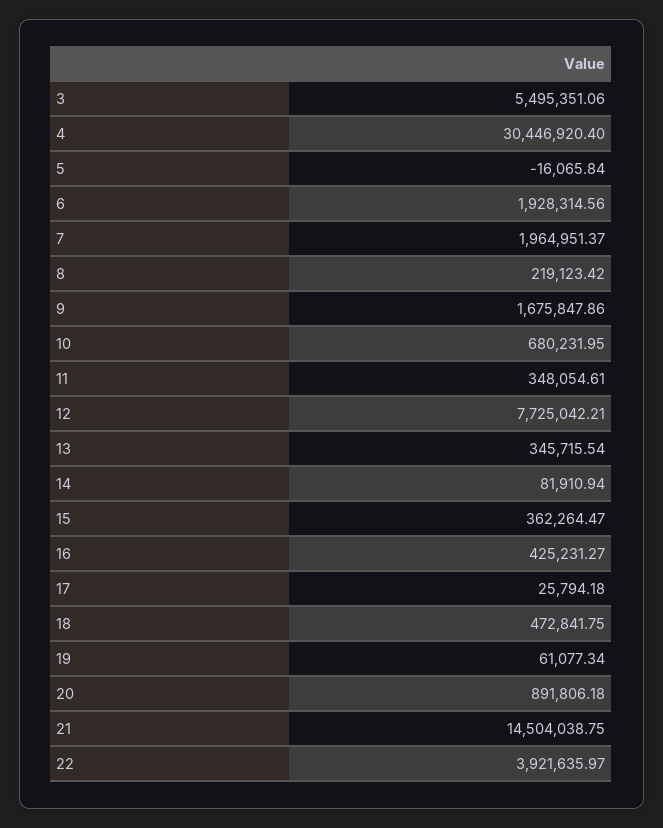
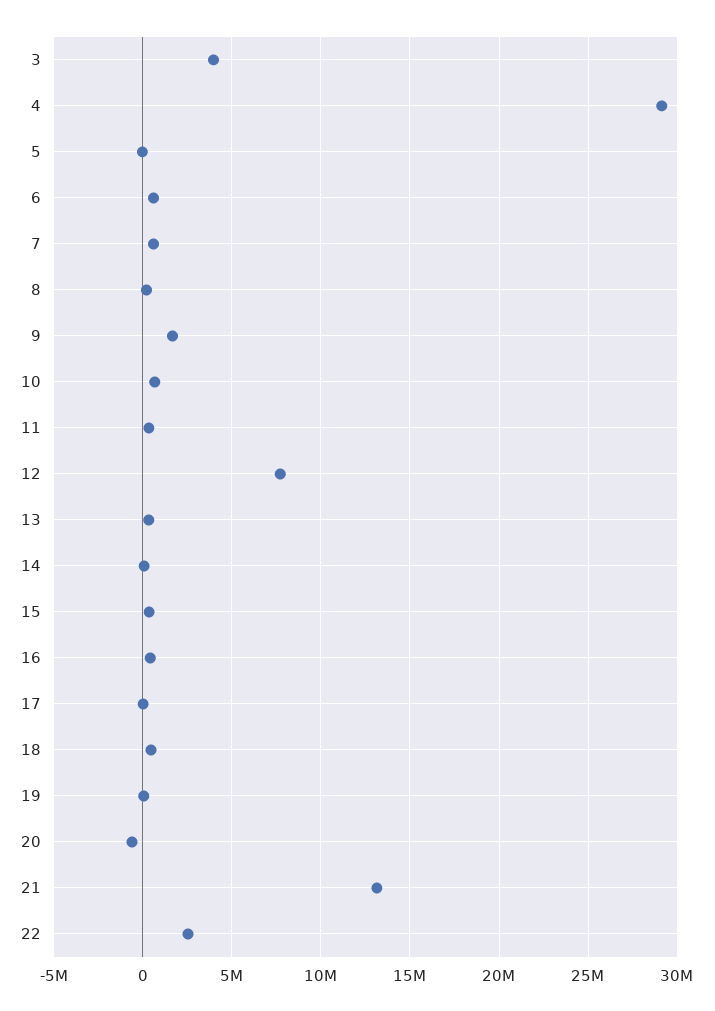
  {
-   "3": 5495351.06,
+   "3": 4000000,
-   "4": 30446920.4,
+   "4": 29000000,
    "5": -16065.84,
-   "6": 1928314.56,
+   "6": 500000,
-   "7": 1964951.37,
+   "7": 500000,
    "8": 219123.42,
    "9": 1675847.86,
    "10": 680231.95,
    "11": 348054.61,
    "12": 7725042.21,
    "13": 345715.54,
    "14": 81910.94,
    "15": 362264.47,
    "16": 425231.27,
    "17": 25794.18,
    "18": 472841.75,
    "19": 61077.34,
-   "20": 891806.18,
+   "20": -500000,
-   "21": 14504038.75,
+   "21": 13000000,
-   "22": 3921635.97
+   "22": 2500000
  }

